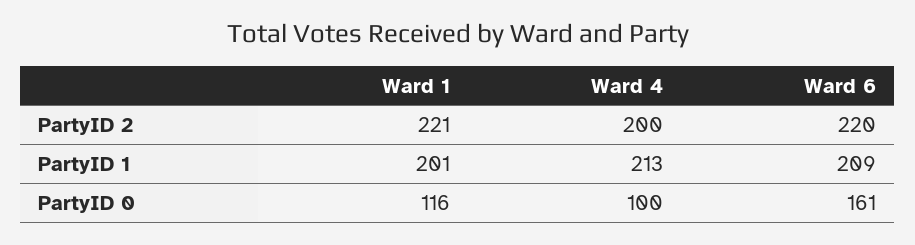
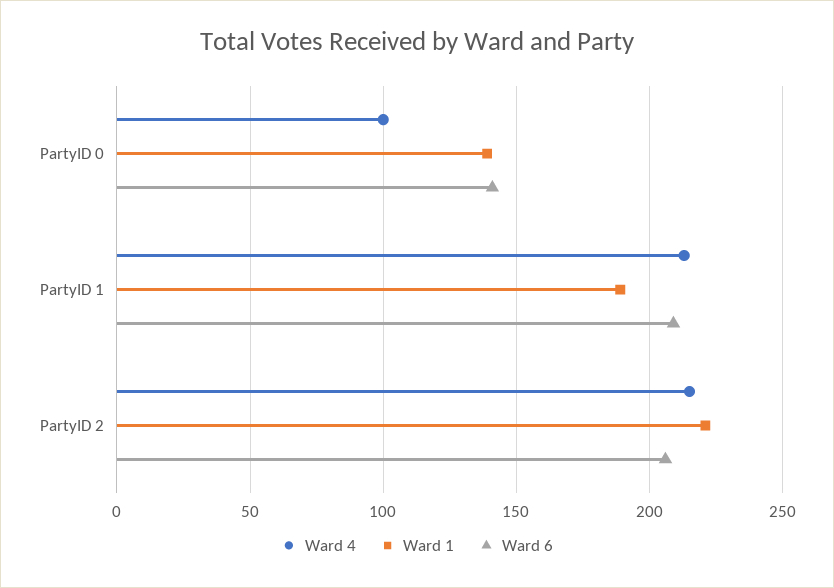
  {
    "Ward 1": {
      "PartyID 2": 221,
-     "PartyID 1": 201,
+     "PartyID 1": 190,
-     "PartyID 0": 116
+     "PartyID 0": 140
    },
    "Ward 4": {
-     "PartyID 2": 200,
+     "PartyID 2": 215,
      "PartyID 1": 213,
      "PartyID 0": 100
    },
    "Ward 6": {
-     "PartyID 2": 220,
+     "PartyID 2": 205,
      "PartyID 1": 209,
-     "PartyID 0": 161
+     "PartyID 0": 140
    }
  }

